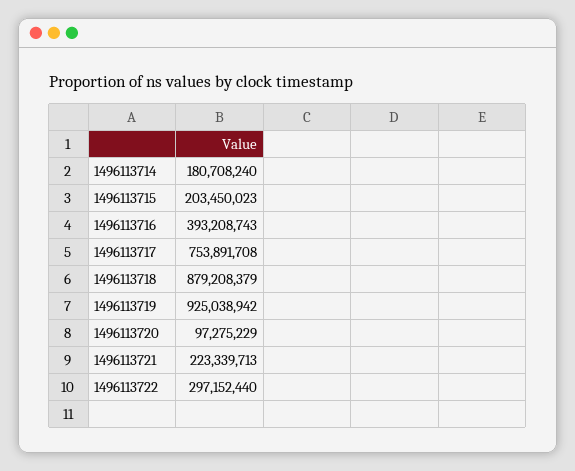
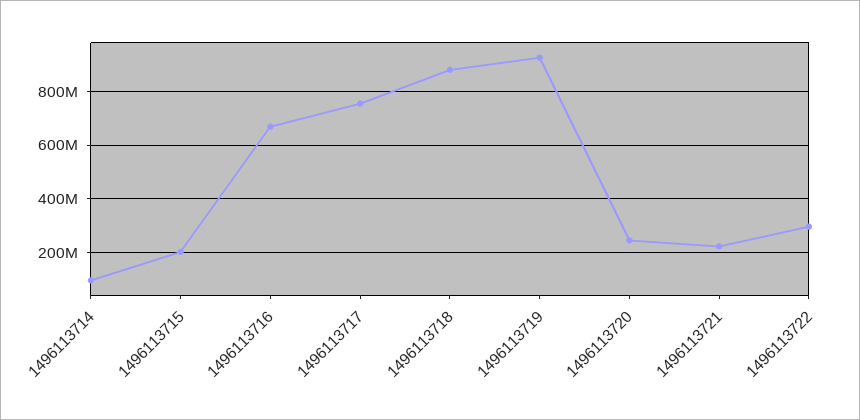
  {
-   "1496113714": 180708240,
+   "1496113714": 100000000,
    "1496113715": 203450023,
-   "1496113716": 393208743,
+   "1496113716": 675000000,
    "1496113717": 753891708,
    "1496113718": 879208379,
    "1496113719": 925038942,
-   "1496113720": 97275229,
+   "1496113720": 250000000,
    "1496113721": 223339713,
    "1496113722": 297152440
  }

